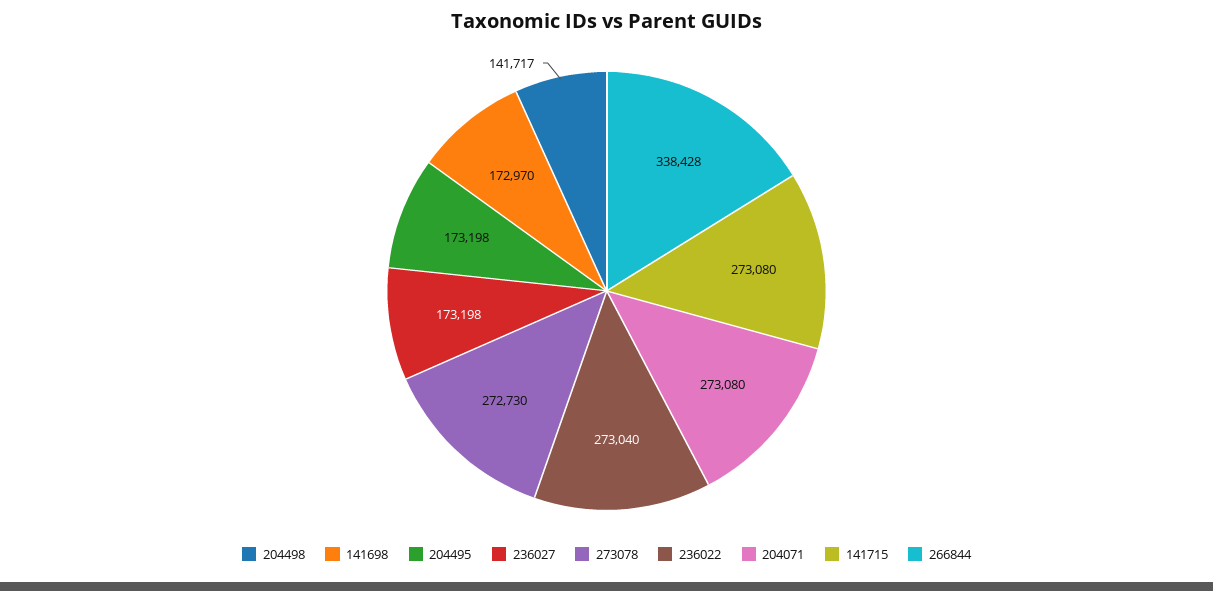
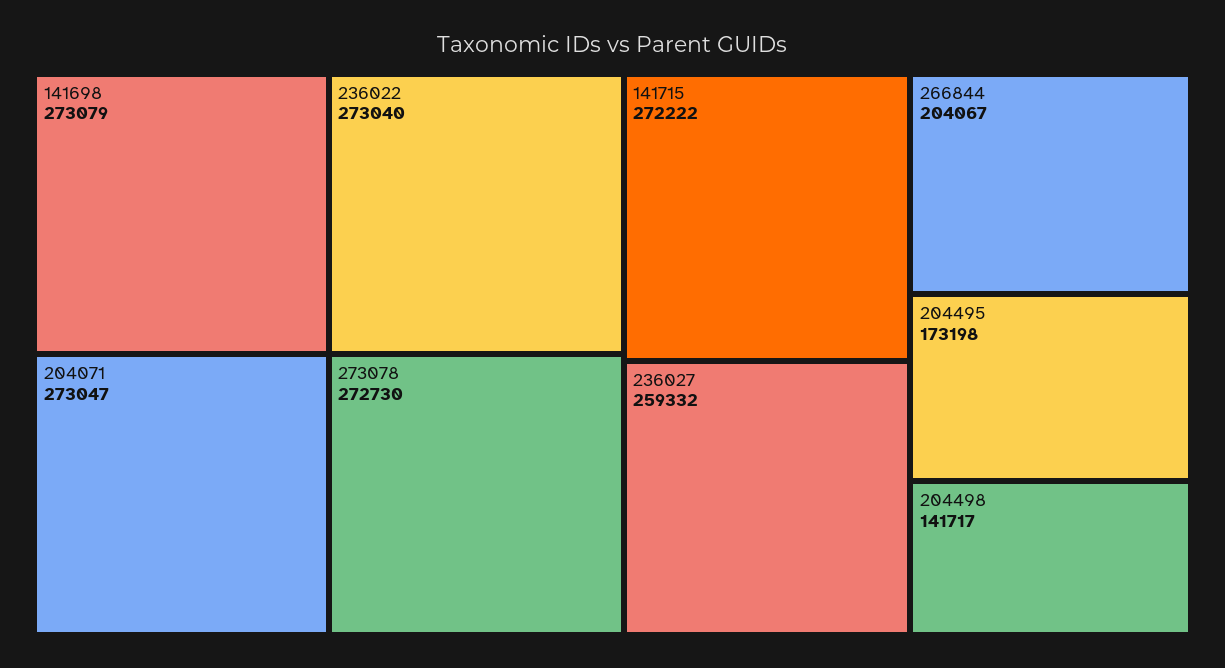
  {
    "204498": 141717,
-   "141698": 172970,
+   "141698": 273079,
    "204495": 173198,
-   "236027": 173198,
+   "236027": 259332,
    "273078": 272730,
    "236022": 273040,
-   "204071": 273080,
+   "204071": 273047,
-   "141715": 273080,
+   "141715": 272222,
-   "266844": 338428
+   "266844": 204067
  }

